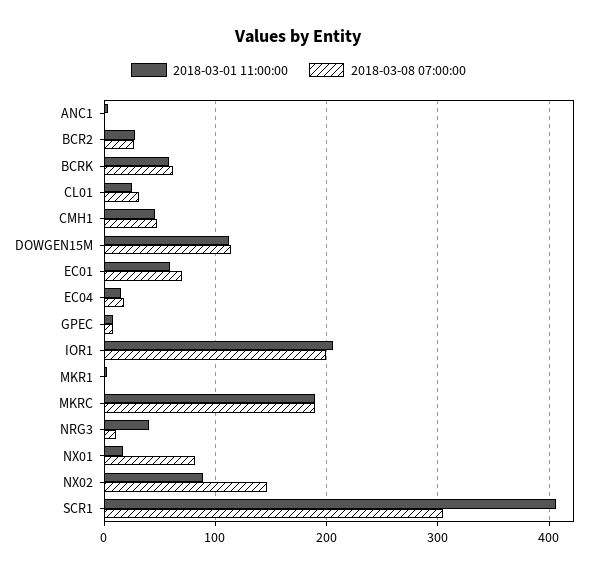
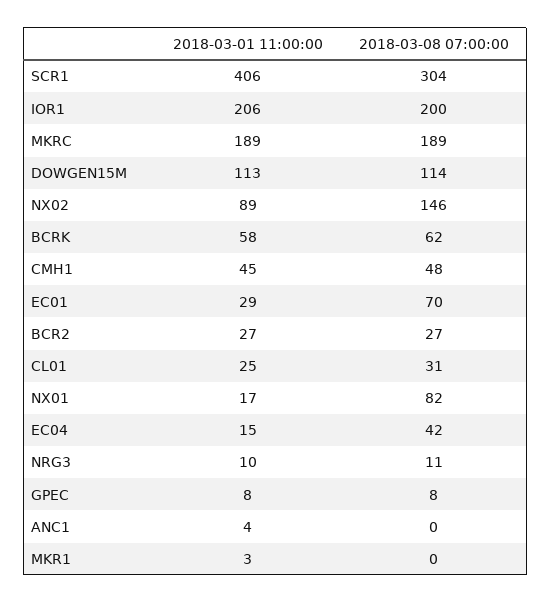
  {
    "2018-03-01 11:00:00": {
      "ANC1": 4,
      "BCR2": 27,
      "BCRK": 58,
      "CL01": 25,
      "CMH1": 45,
      "DOWGEN15M": 113,
-     "EC01": 60,
+     "EC01": 29,
      "EC04": 15,
      "GPEC": 8,
      "IOR1": 206,
      "MKR1": 3,
      "MKRC": 189,
-     "NRG3": 40,
+     "NRG3": 10,
      "NX01": 17,
      "NX02": 89,
      "SCR1": 406
    },
    "2018-03-08 07:00:00": {
      "ANC1": 0,
      "BCR2": 27,
      "BCRK": 62,
      "CL01": 31,
      "CMH1": 48,
      "DOWGEN15M": 114,
      "EC01": 70,
-     "EC04": 20,
+     "EC04": 42,
      "GPEC": 8,
      "IOR1": 200,
      "MKR1": 0,
      "MKRC": 189,
      "NRG3": 11,
      "NX01": 82,
      "NX02": 146,
      "SCR1": 304
    }
  }

